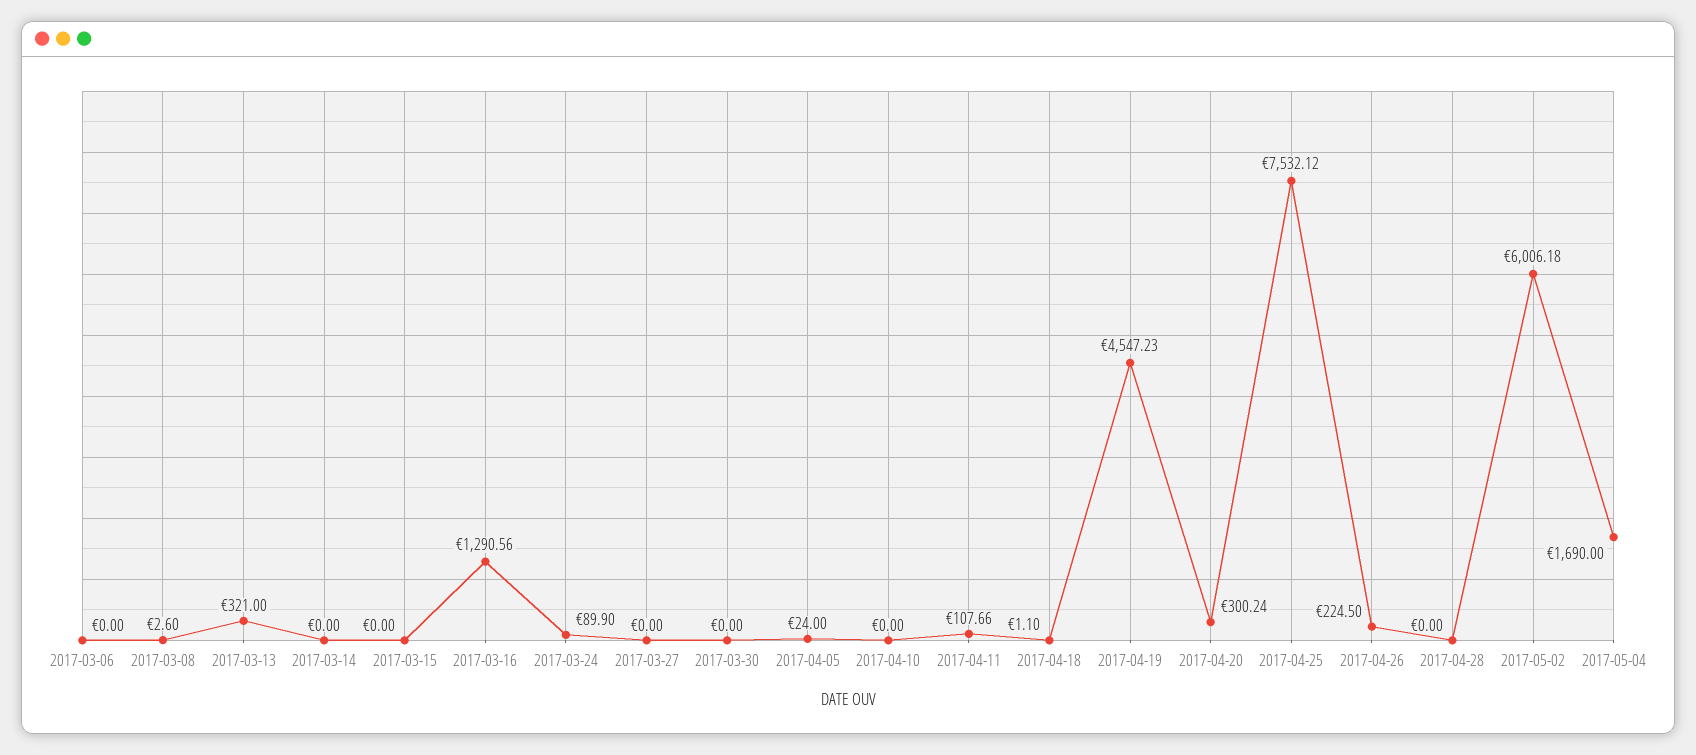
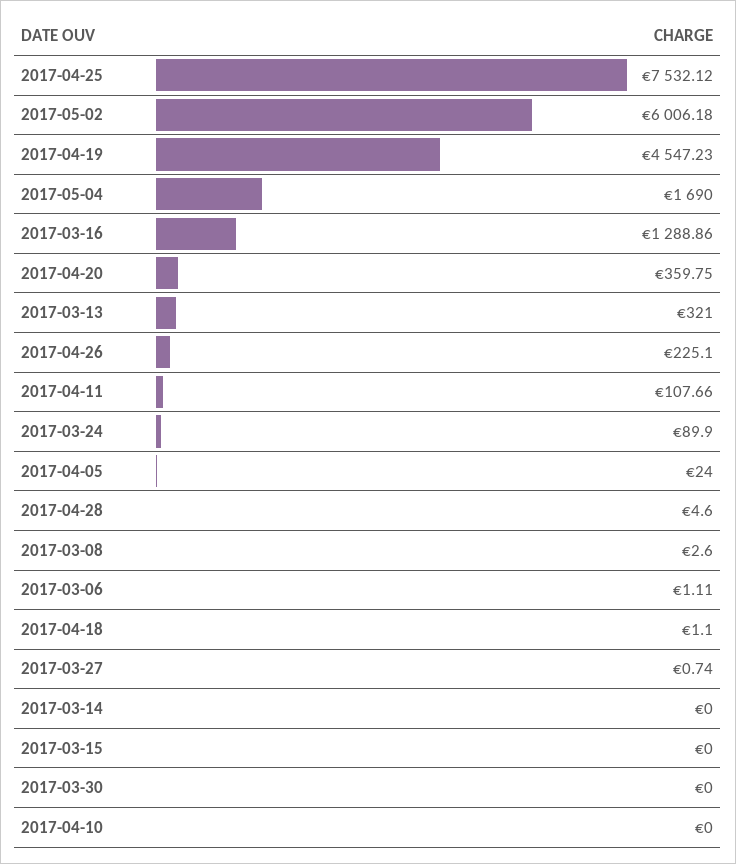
  {
-   "2017-03-06": 0,
+   "2017-03-06": 1.11,
    "2017-03-08": 2.6,
    "2017-03-13": 321,
    "2017-03-14": 0,
    "2017-03-15": 0,
-   "2017-03-16": 1290.56,
+   "2017-03-16": 1288.86,
    "2017-03-24": 89.9,
-   "2017-03-27": 0,
+   "2017-03-27": 0.74,
    "2017-03-30": 0,
    "2017-04-05": 24,
    "2017-04-10": 0,
    "2017-04-11": 107.66,
    "2017-04-18": 1.1,
    "2017-04-19": 4547.23,
-   "2017-04-20": 300.24,
+   "2017-04-20": 359.75,
    "2017-04-25": 7532.12,
-   "2017-04-26": 224.5,
+   "2017-04-26": 225.1,
-   "2017-04-28": 0,
+   "2017-04-28": 4.6,
    "2017-05-02": 6006.18,
    "2017-05-04": 1690
  }

